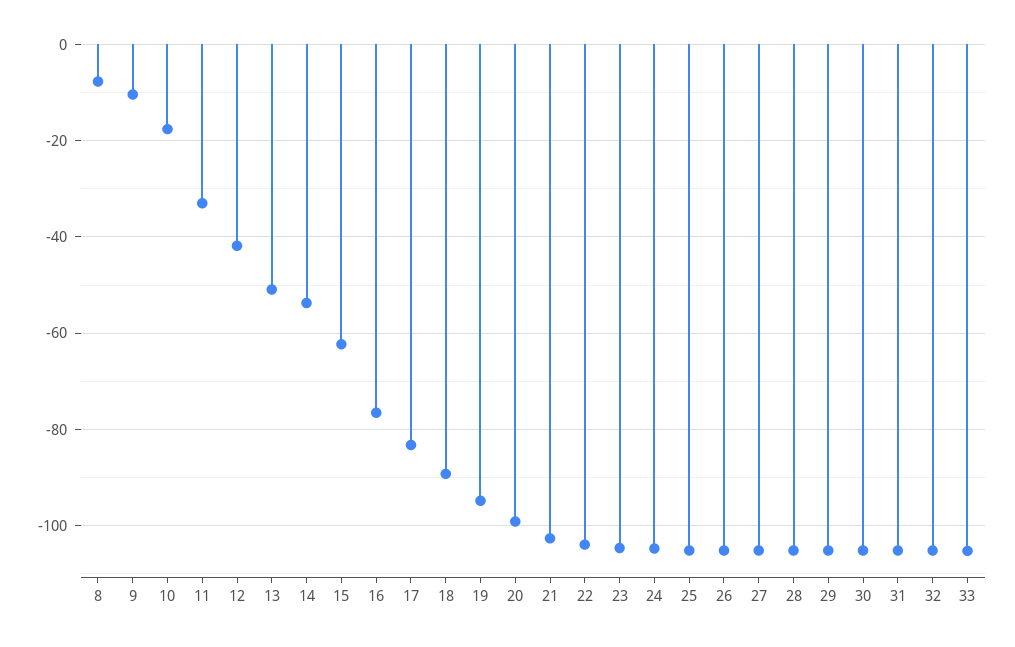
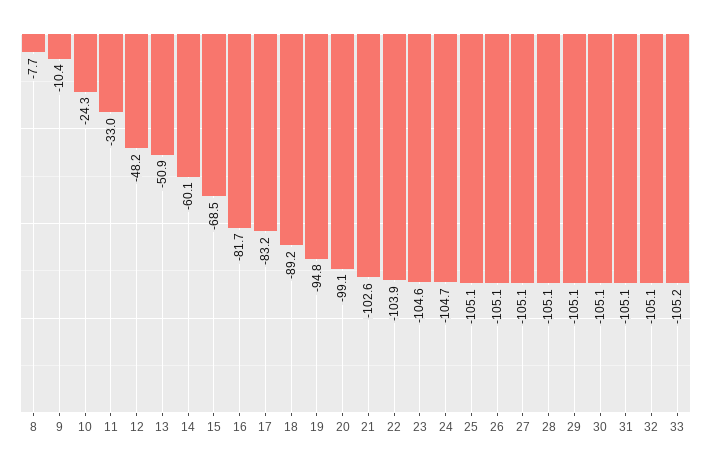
  {
    "8": -7.7,
    "9": -10.4,
-   "10": -18,
+   "10": -24.3,
    "11": -33,
-   "12": -42,
+   "12": -48.2,
    "13": -50.9,
-   "14": -54,
+   "14": -60.1,
-   "15": -62,
+   "15": -68.5,
-   "16": -76,
+   "16": -81.7,
    "17": -83.2,
    "18": -89.2,
    "19": -94.8,
    "20": -99.1,
    "21": -102.6,
    "22": -103.9,
    "23": -104.6,
    "24": -104.7,
    "25": -105.1,
    "26": -105.1,
    "27": -105.1,
    "28": -105.1,
    "29": -105.1,
    "30": -105.1,
    "31": -105.1,
    "32": -105.1,
    "33": -105.2
  }

